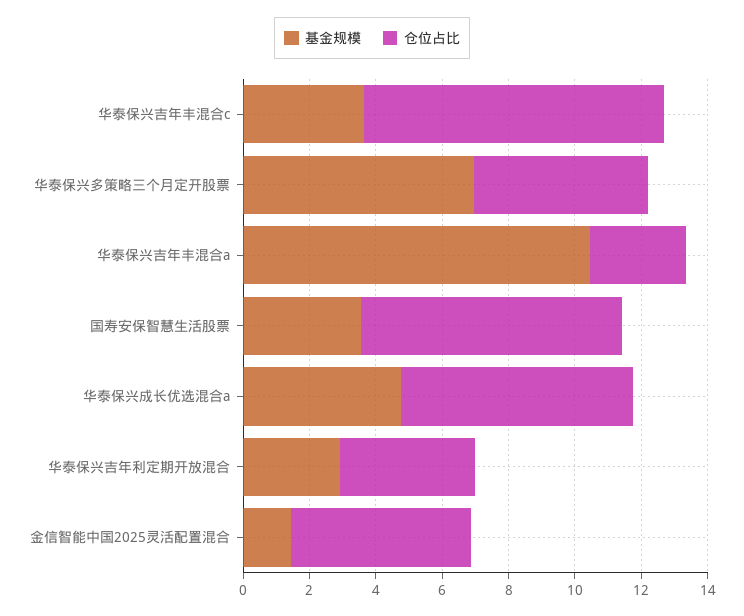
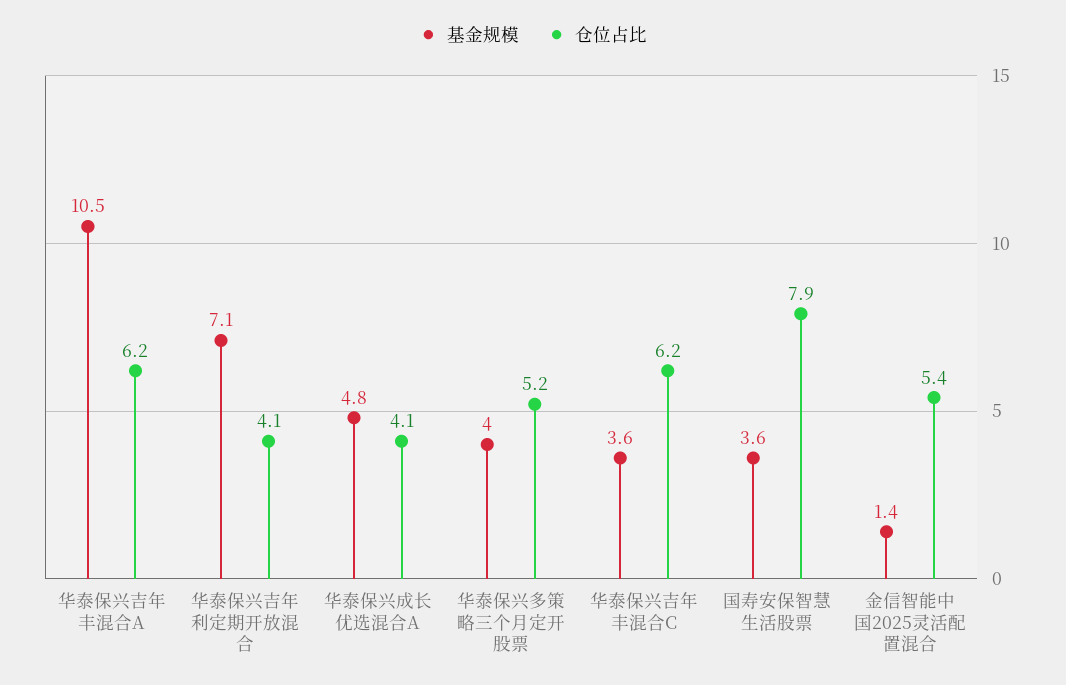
  {
    "基金规模": {
      "华泰保兴吉年丰混合c": 3.6,
-     "华泰保兴多策略三个月定开股票": 7,
+     "华泰保兴多策略三个月定开股票": 4,
      "华泰保兴吉年丰混合a": 10.5,
      "国寿安保智慧生活股票": 3.6,
      "华泰保兴成长优选混合a": 4.8,
-     "华泰保兴吉年利定期开放混合": 3,
+     "华泰保兴吉年利定期开放混合": 7.1,
      "金信智能中国2025灵活配置混合": 1.4
    },
    "仓位占比": {
-     "华泰保兴吉年丰混合c": 9,
+     "华泰保兴吉年丰混合c": 6.2,
      "华泰保兴多策略三个月定开股票": 5.2,
-     "华泰保兴吉年丰混合a": 3,
+     "华泰保兴吉年丰混合a": 6.2,
      "国寿安保智慧生活股票": 7.9,
-     "华泰保兴成长优选混合a": 7,
+     "华泰保兴成长优选混合a": 4.1,
      "华泰保兴吉年利定期开放混合": 4.1,
      "金信智能中国2025灵活配置混合": 5.4
    }
  }

